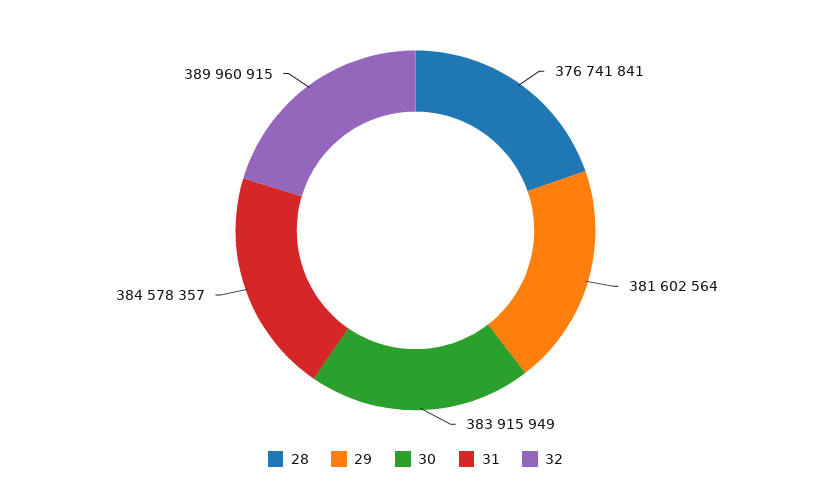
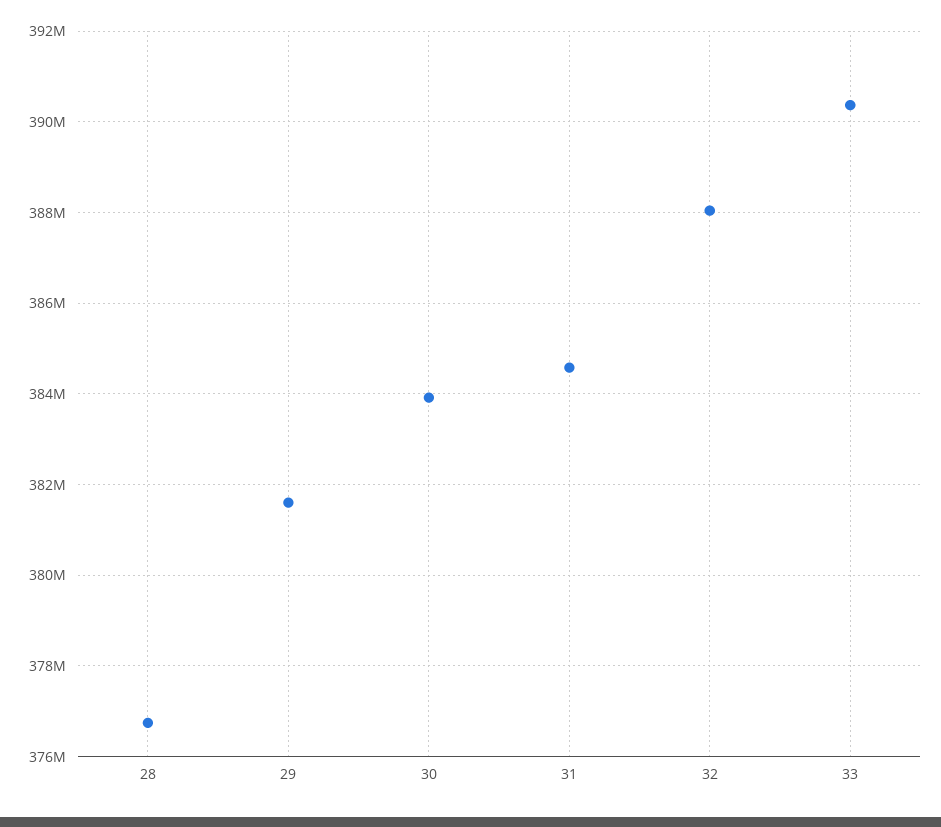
  {
    "28": 376741841,
    "29": 381602564,
    "30": 383915949,
    "31": 384578357,
-   "32": 389960915
+   "32": 388000000,
+   "33": 390400000
  }

